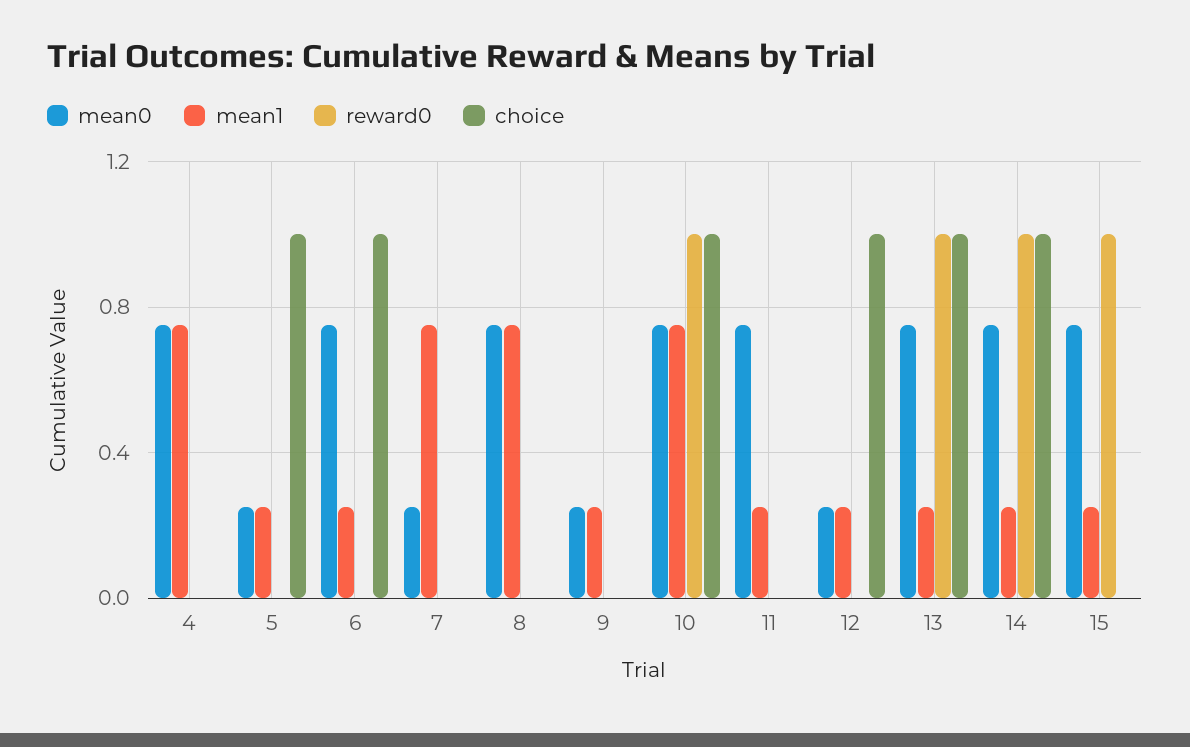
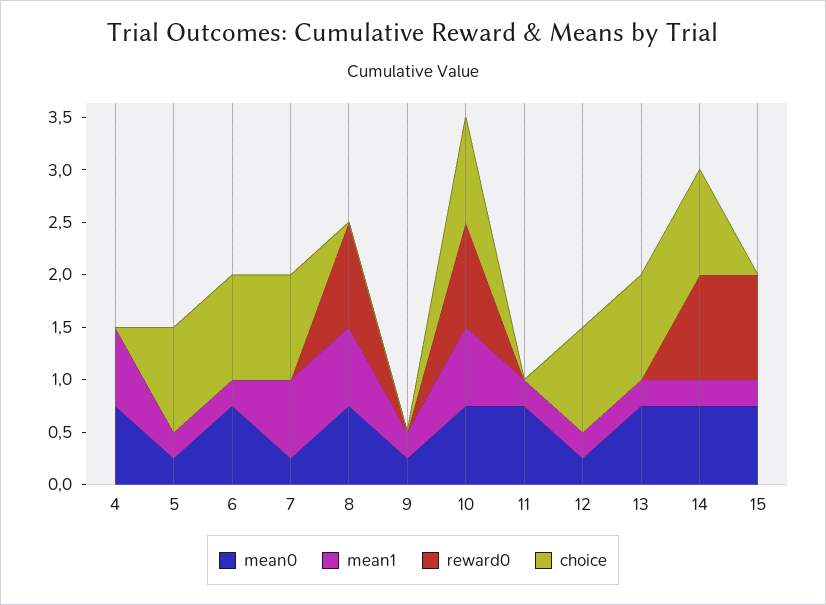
  {
    "mean0": {
      "4": 0.75,
      "5": 0.25,
      "6": 0.75,
      "7": 0.25,
      "8": 0.75,
      "9": 0.25,
      "10": 0.75,
      "11": 0.75,
      "12": 0.25,
      "13": 0.75,
      "14": 0.75,
      "15": 0.75
    },
    "mean1": {
      "4": 0.75,
      "5": 0.25,
      "6": 0.25,
      "7": 0.75,
      "8": 0.75,
      "9": 0.25,
      "10": 0.75,
      "11": 0.25,
      "12": 0.25,
      "13": 0.25,
      "14": 0.25,
      "15": 0.25
    },
    "reward0": {
      "4": 0,
      "5": 0,
      "6": 0,
      "7": 0,
-     "8": 0,
+     "8": 1,
      "9": 0,
      "10": 1,
      "11": 0,
      "12": 0,
-     "13": 1,
+     "13": 0,
      "14": 1,
      "15": 1
    },
    "choice": {
      "4": 0,
      "5": 1,
      "6": 1,
-     "7": 0,
+     "7": 1,
      "8": 0,
      "9": 0,
      "10": 1,
      "11": 0,
      "12": 1,
      "13": 1,
      "14": 1,
      "15": 0
    }
  }

